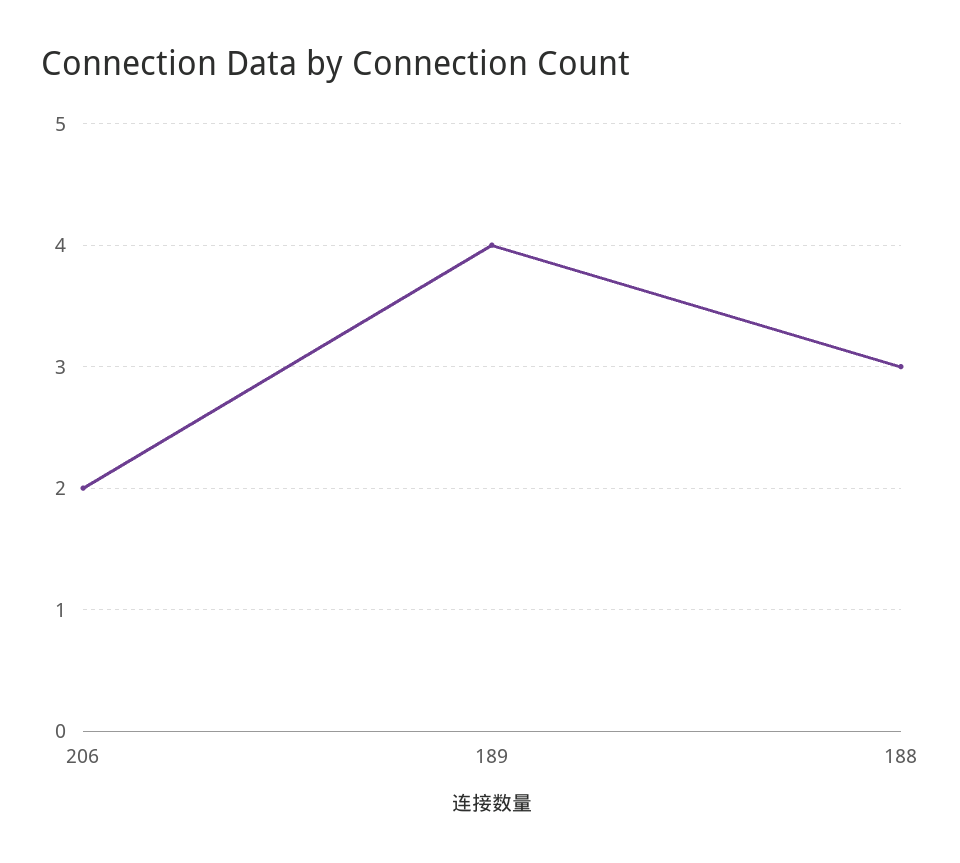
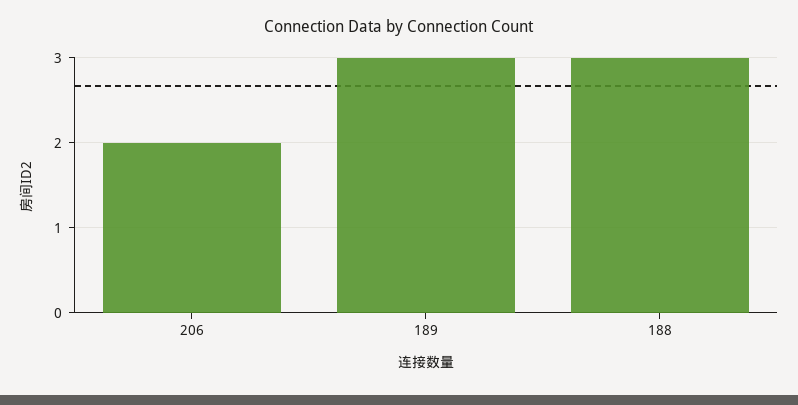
  {
    "206": 2,
-   "189": 4,
+   "189": 3,
    "188": 3
  }

